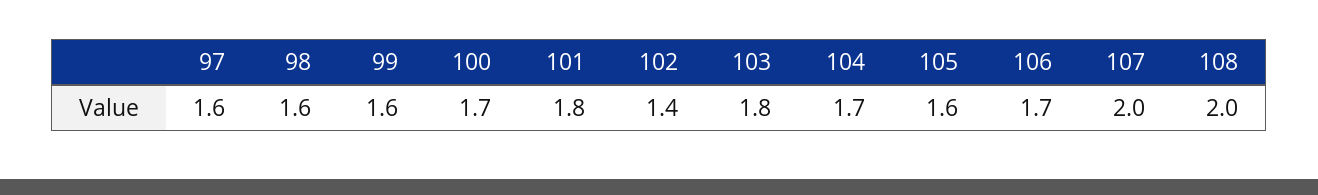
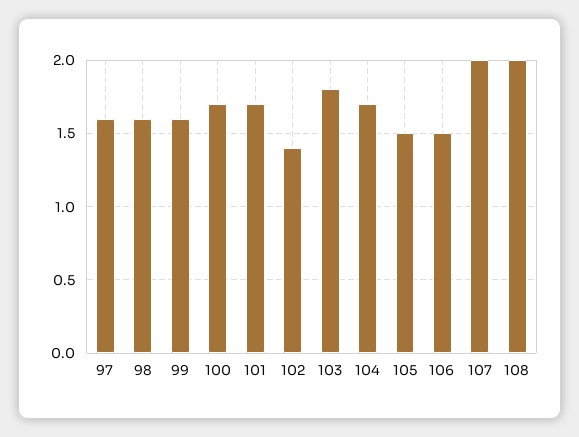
  {
    "97": 1.6,
    "98": 1.6,
    "99": 1.6,
    "100": 1.7,
-   "101": 1.8,
+   "101": 1.7,
    "102": 1.4,
    "103": 1.8,
    "104": 1.7,
-   "105": 1.6,
+   "105": 1.5,
-   "106": 1.7,
+   "106": 1.5,
    "107": 2,
    "108": 2
  }

